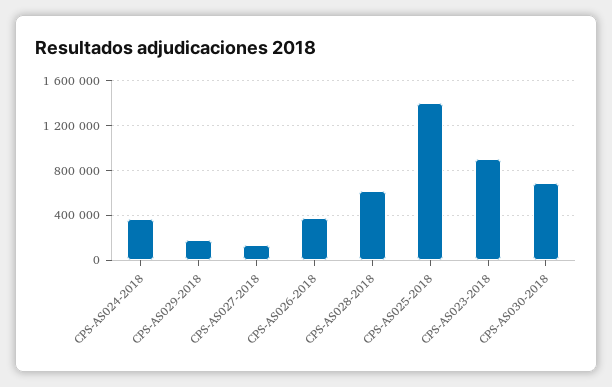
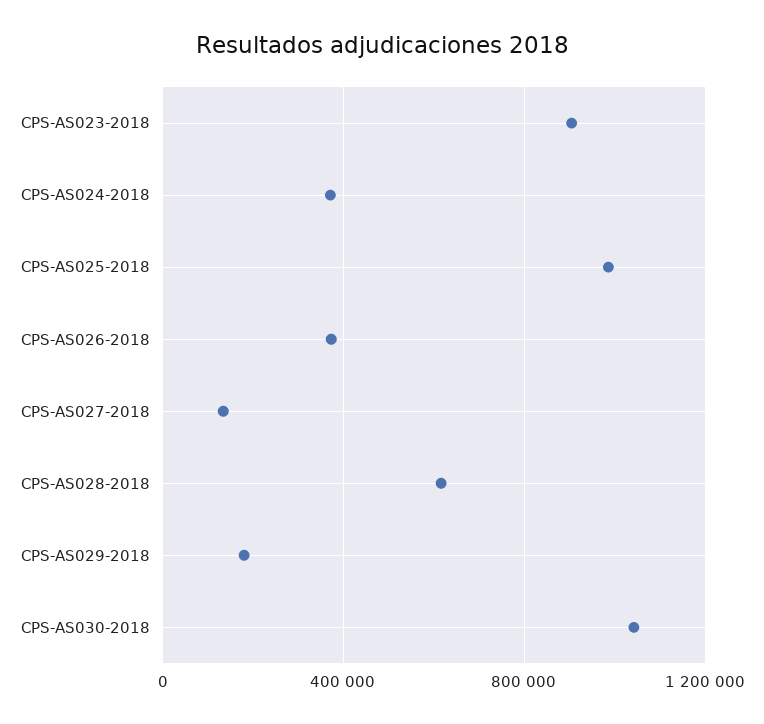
  {
    "CPS-AS024-2018": 350000,
    "CPS-AS029-2018": 200000,
    "CPS-AS027-2018": 150000,
    "CPS-AS026-2018": 350000,
    "CPS-AS028-2018": 600000,
-   "CPS-AS025-2018": 1400000,
+   "CPS-AS025-2018": 1000000,
    "CPS-AS023-2018": 900000,
-   "CPS-AS030-2018": 700000
+   "CPS-AS030-2018": 1050000
  }

